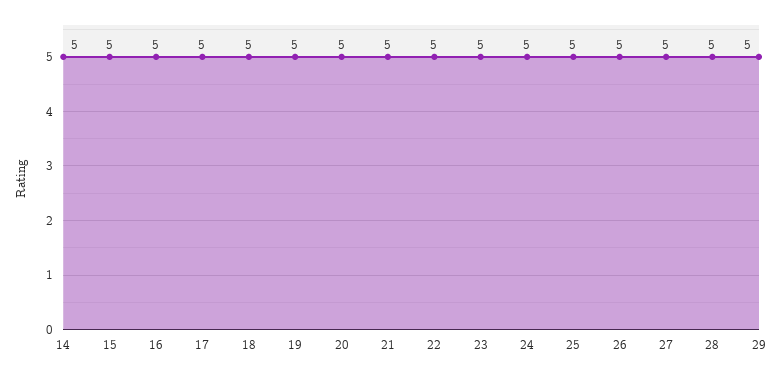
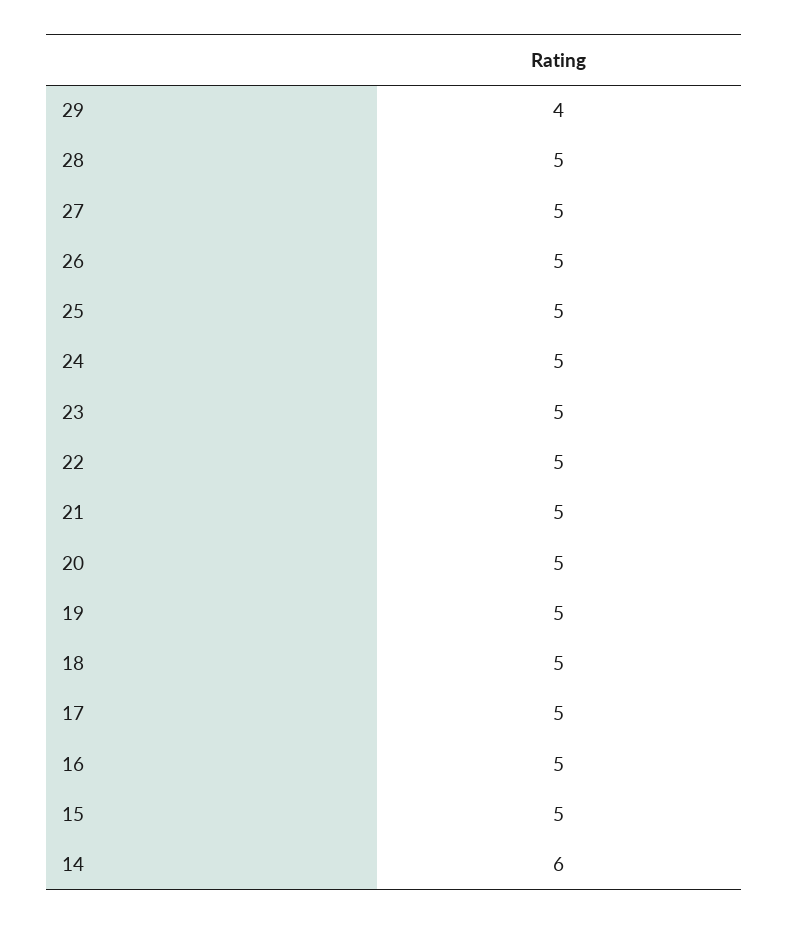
  {
-   "14": 5,
+   "14": 6,
    "15": 5,
    "16": 5,
    "17": 5,
    "18": 5,
    "19": 5,
    "20": 5,
    "21": 5,
    "22": 5,
    "23": 5,
    "24": 5,
    "25": 5,
    "26": 5,
    "27": 5,
    "28": 5,
-   "29": 5
+   "29": 4
  }

